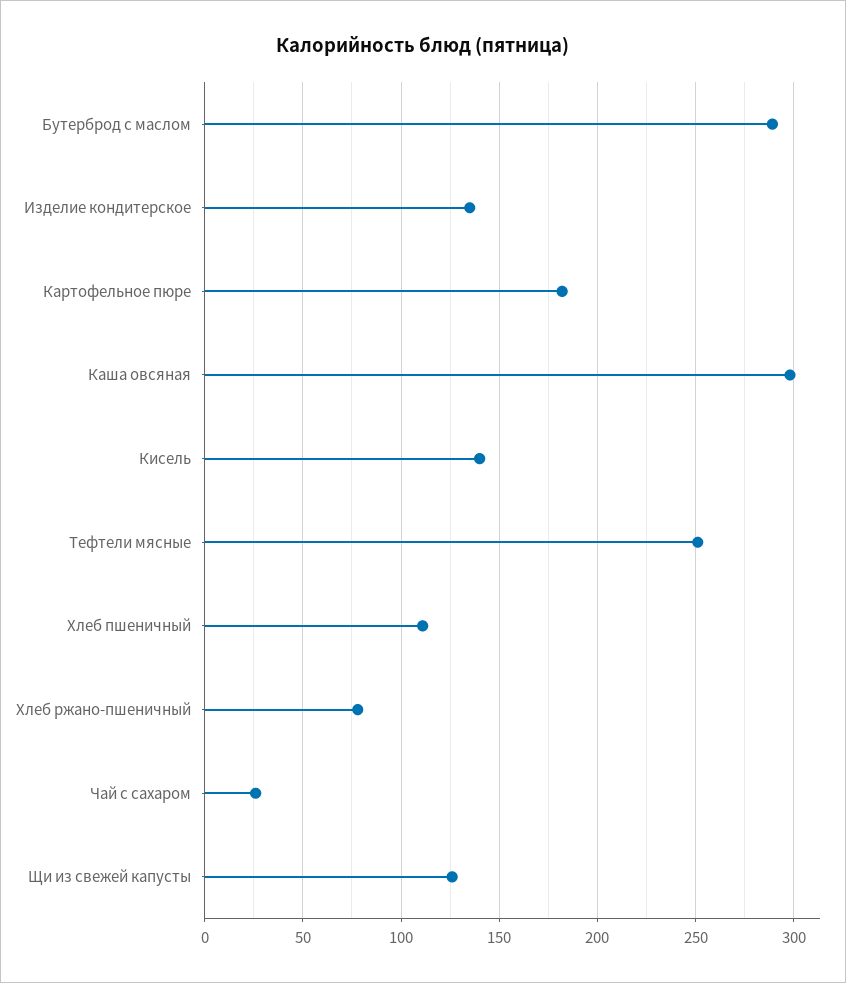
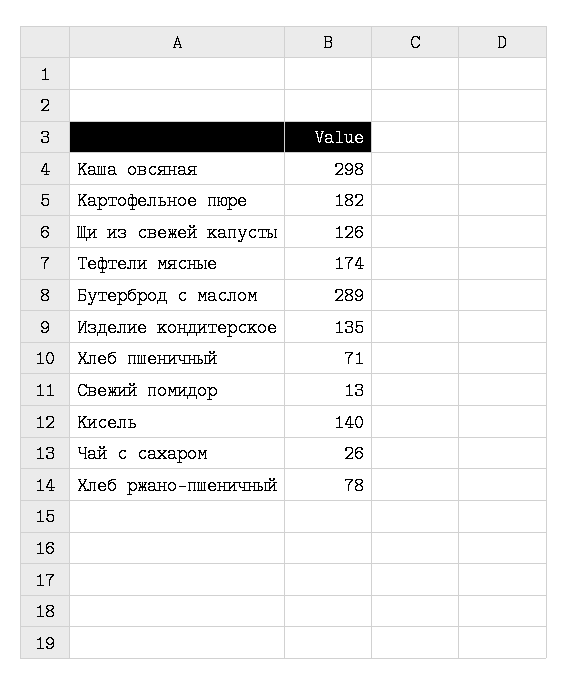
  {
    "Бутерброд с маслом": 289,
    "Изделие кондитерское": 135,
    "Картофельное пюре": 182,
    "Каша овсяная": 298,
    "Кисель": 140,
-   "Тефтели мясные": 250,
+   "Тефтели мясные": 174,
-   "Хлеб пшеничный": 110,
+   "Хлеб пшеничный": 71,
    "Хлеб ржано-пшеничный": 78,
    "Чай с сахаром": 26,
-   "Щи из свежей капусты": 126
+   "Щи из свежей капусты": 126,
+   "Свежий помидор": 13
  }

